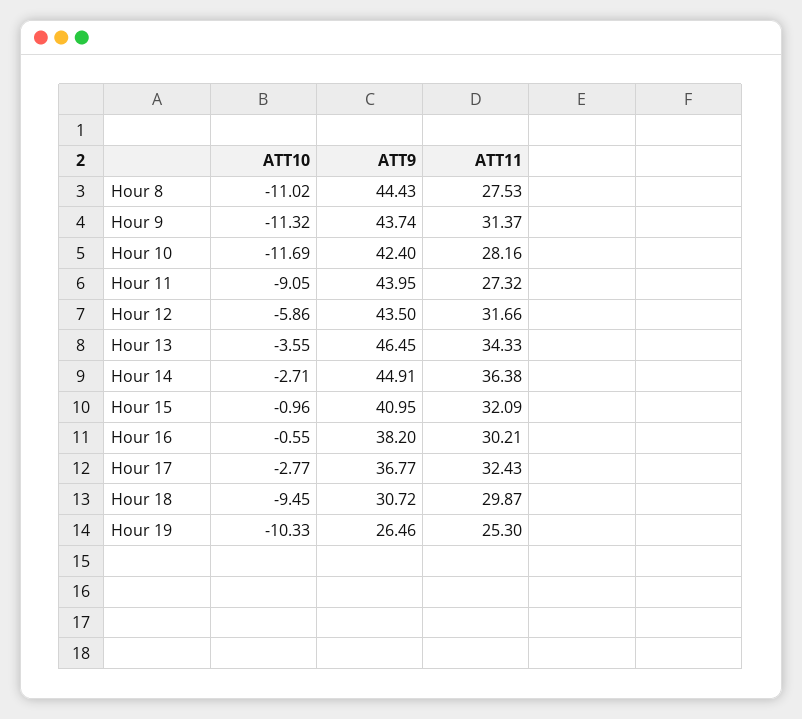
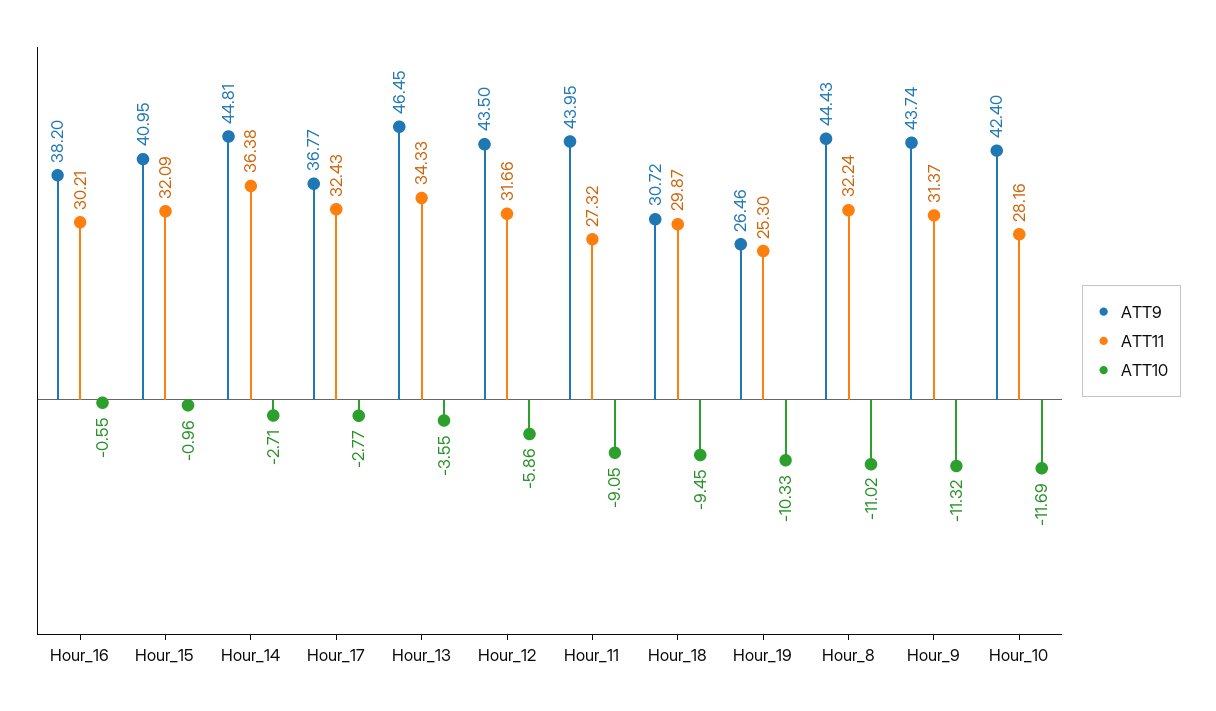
  {
    "ATT10": {
      "Hour 8": -11.02,
      "Hour 9": -11.32,
      "Hour 10": -11.69,
      "Hour 11": -9.05,
      "Hour 12": -5.86,
      "Hour 13": -3.55,
      "Hour 14": -2.71,
      "Hour 15": -0.96,
      "Hour 16": -0.55,
      "Hour 17": -2.77,
      "Hour 18": -9.45,
      "Hour 19": -10.33
    },
    "ATT9": {
      "Hour 8": 44.43,
      "Hour 9": 43.74,
      "Hour 10": 42.4,
      "Hour 11": 43.95,
      "Hour 12": 43.5,
      "Hour 13": 46.45,
-     "Hour 14": 44.91,
+     "Hour 14": 44.81,
      "Hour 15": 40.95,
      "Hour 16": 38.2,
      "Hour 17": 36.77,
      "Hour 18": 30.72,
      "Hour 19": 26.46
    },
    "ATT11": {
-     "Hour 8": 27.53,
+     "Hour 8": 32.24,
      "Hour 9": 31.37,
      "Hour 10": 28.16,
      "Hour 11": 27.32,
      "Hour 12": 31.66,
      "Hour 13": 34.33,
      "Hour 14": 36.38,
      "Hour 15": 32.09,
      "Hour 16": 30.21,
      "Hour 17": 32.43,
      "Hour 18": 29.87,
      "Hour 19": 25.3
    }
  }

